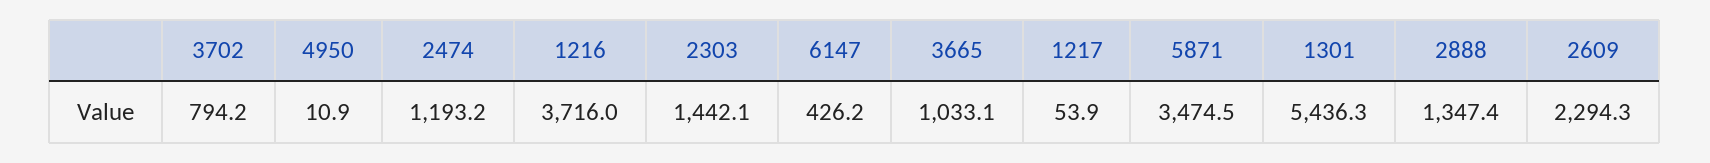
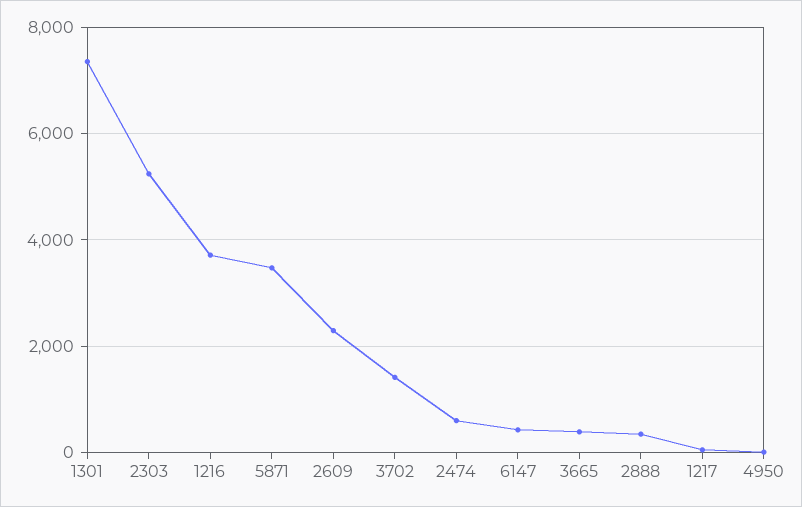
  {
-   "3702": 794.2,
+   "3702": 1400,
    "4950": 10.9,
-   "2474": 1193.2,
+   "2474": 600,
    "1216": 3716,
-   "2303": 1442.1,
+   "2303": 5200,
    "6147": 426.2,
-   "3665": 1033.1,
+   "3665": 400,
    "1217": 53.9,
    "5871": 3474.5,
-   "1301": 5436.3,
+   "1301": 7400,
-   "2888": 1347.4,
+   "2888": 400,
    "2609": 2294.3
  }

